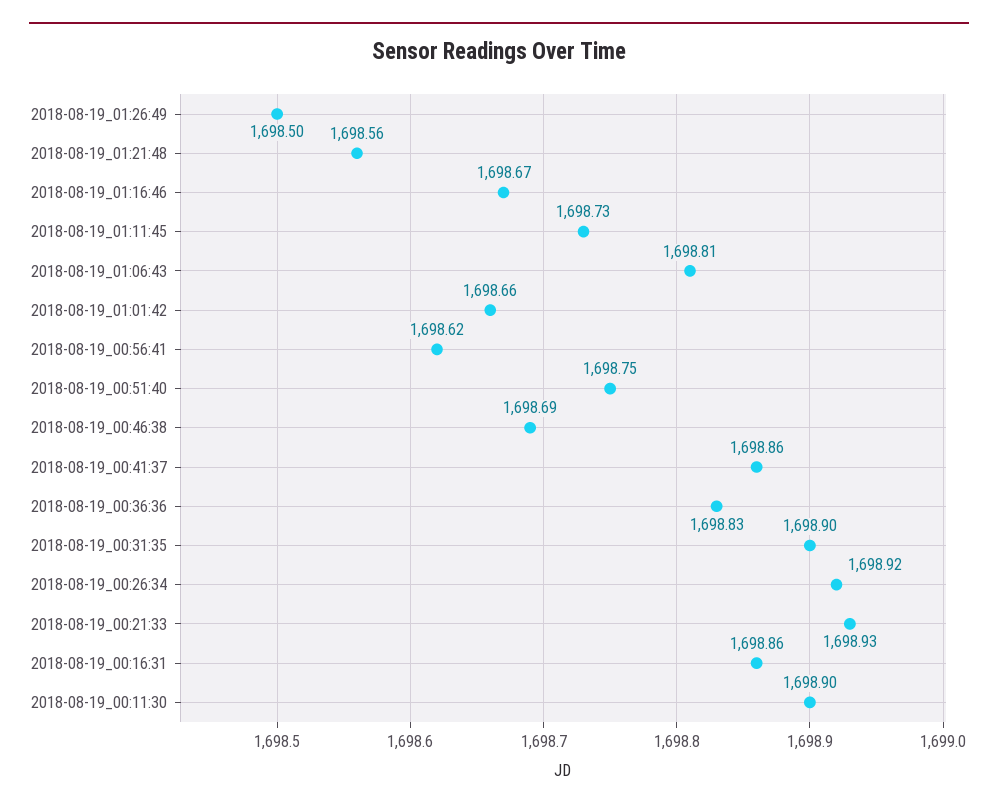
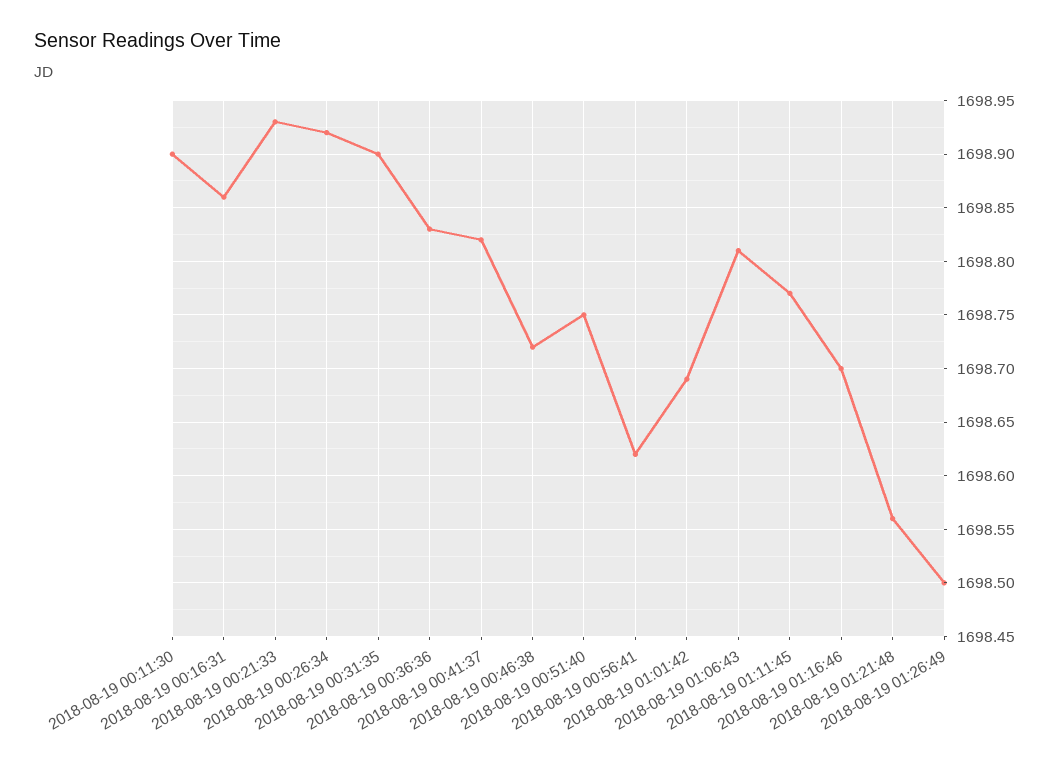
  {
    "2018-08-19_01:26:49": 1698.5,
    "2018-08-19_01:21:48": 1698.56,
-   "2018-08-19_01:16:46": 1698.67,
+   "2018-08-19_01:16:46": 1698.7,
-   "2018-08-19_01:11:45": 1698.73,
+   "2018-08-19_01:11:45": 1698.77,
    "2018-08-19_01:06:43": 1698.81,
-   "2018-08-19_01:01:42": 1698.66,
+   "2018-08-19_01:01:42": 1698.69,
    "2018-08-19_00:56:41": 1698.62,
    "2018-08-19_00:51:40": 1698.75,
-   "2018-08-19_00:46:38": 1698.69,
+   "2018-08-19_00:46:38": 1698.72,
-   "2018-08-19_00:41:37": 1698.86,
+   "2018-08-19_00:41:37": 1698.82,
    "2018-08-19_00:36:36": 1698.83,
    "2018-08-19_00:31:35": 1698.9,
    "2018-08-19_00:26:34": 1698.92,
    "2018-08-19_00:21:33": 1698.93,
    "2018-08-19_00:16:31": 1698.86,
    "2018-08-19_00:11:30": 1698.9
  }

